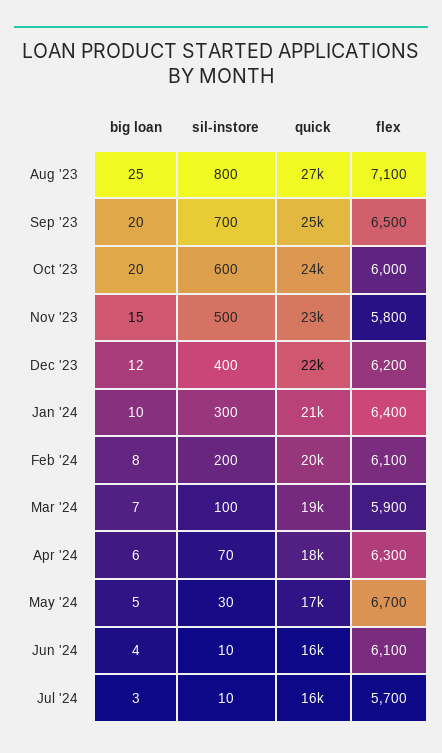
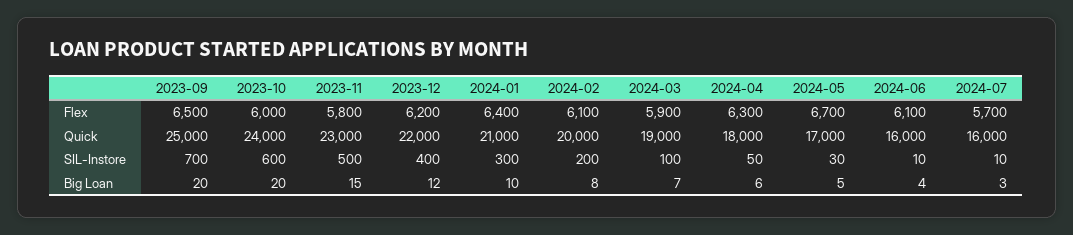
  {
    "big loan": {
-     "Aug '23": 25,
      "Sep '23": 20,
      "Oct '23": 20,
      "Nov '23": 15,
      "Dec '23": 12,
      "Jan '24": 10,
      "Feb '24": 8,
      "Mar '24": 7,
      "Apr '24": 6,
      "May '24": 5,
      "Jun '24": 4,
      "Jul '24": 3
    },
    "sil-instore": {
-     "Aug '23": 800,
      "Sep '23": 700,
      "Oct '23": 600,
      "Nov '23": 500,
      "Dec '23": 400,
      "Jan '24": 300,
      "Feb '24": 200,
      "Mar '24": 100,
-     "Apr '24": 70,
+     "Apr '24": 50,
      "May '24": 30,
      "Jun '24": 10,
      "Jul '24": 10
    },
    "quick": {
-     "Aug '23": 27000,
      "Sep '23": 25000,
      "Oct '23": 24000,
      "Nov '23": 23000,
      "Dec '23": 22000,
      "Jan '24": 21000,
      "Feb '24": 20000,
      "Mar '24": 19000,
      "Apr '24": 18000,
      "May '24": 17000,
      "Jun '24": 16000,
      "Jul '24": 16000
    },
    "flex": {
-     "Aug '23": 7100,
      "Sep '23": 6500,
      "Oct '23": 6000,
      "Nov '23": 5800,
      "Dec '23": 6200,
      "Jan '24": 6400,
      "Feb '24": 6100,
      "Mar '24": 5900,
      "Apr '24": 6300,
      "May '24": 6700,
      "Jun '24": 6100,
      "Jul '24": 5700
    }
  }

